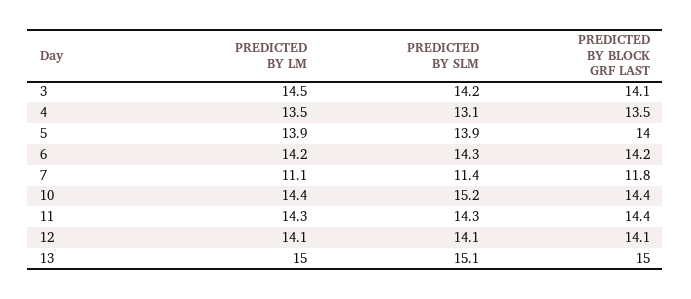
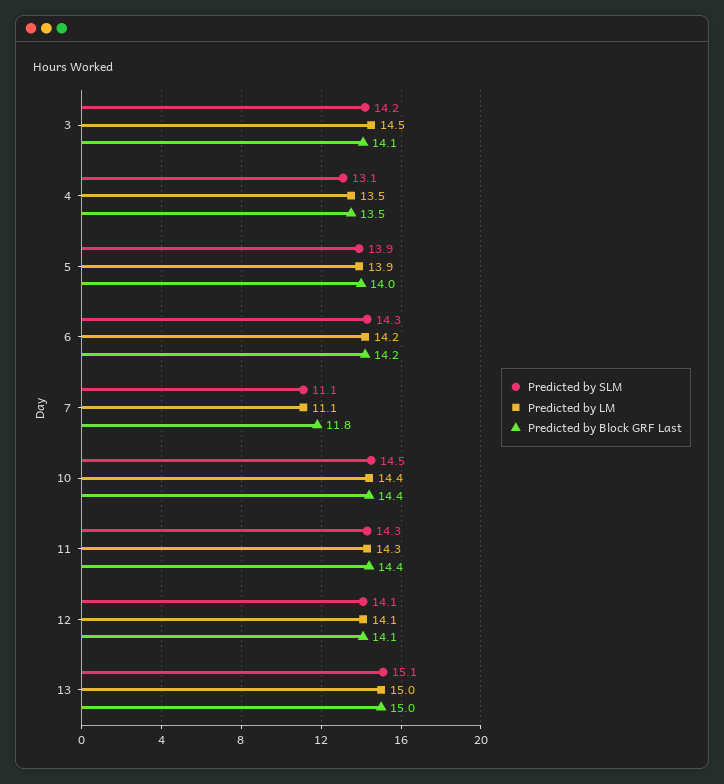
  {
    "PREDICTED BY LM": {
      "3": 14.5,
      "4": 13.5,
      "5": 13.9,
      "6": 14.2,
      "7": 11.1,
      "10": 14.4,
      "11": 14.3,
      "12": 14.1,
      "13": 15
    },
    "PREDICTED BY SLM": {
      "3": 14.2,
      "4": 13.1,
      "5": 13.9,
      "6": 14.3,
-     "7": 11.4,
+     "7": 11.1,
-     "10": 15.2,
+     "10": 14.5,
      "11": 14.3,
      "12": 14.1,
      "13": 15.1
    },
    "PREDICTED BY BLOCK GRF LAST": {
      "3": 14.1,
      "4": 13.5,
      "5": 14,
      "6": 14.2,
      "7": 11.8,
      "10": 14.4,
      "11": 14.4,
      "12": 14.1,
      "13": 15
    }
  }

